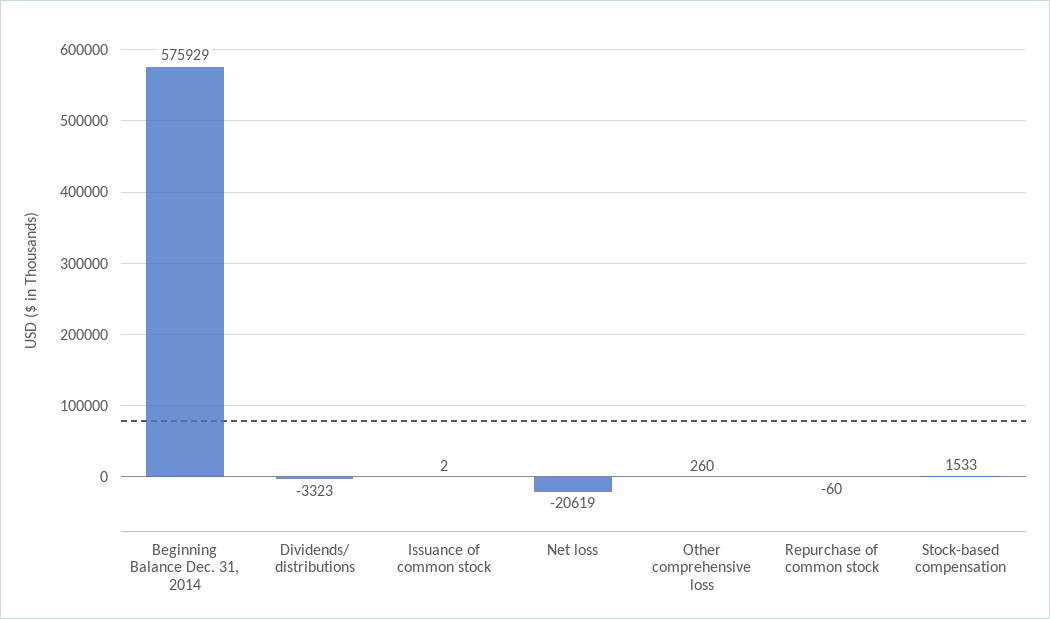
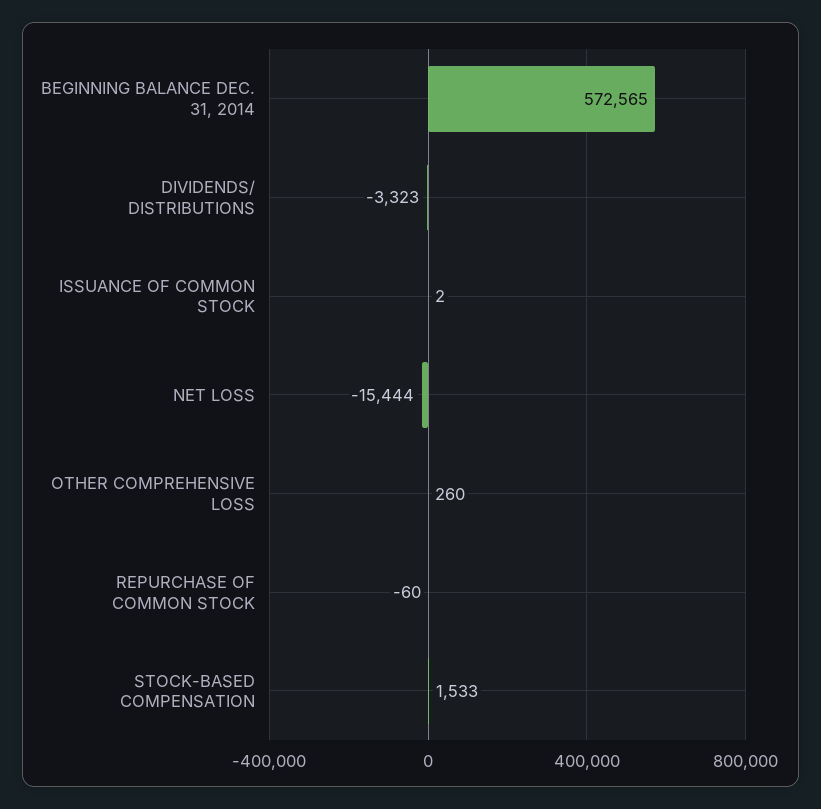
  {
-   "Beginning Balance Dec. 31, 2014": 575929,
+   "Beginning Balance Dec. 31, 2014": 572565,
    "Dividends/ distributions": -3323,
    "Issuance of common stock": 2,
-   "Net loss": -20619,
+   "Net loss": -15444,
    "Other comprehensive loss": 260,
    "Repurchase of common stock": -60,
    "Stock-based compensation": 1533
  }

